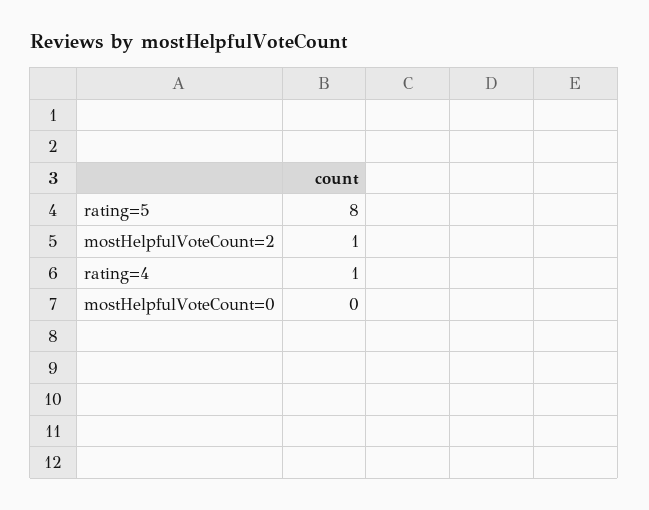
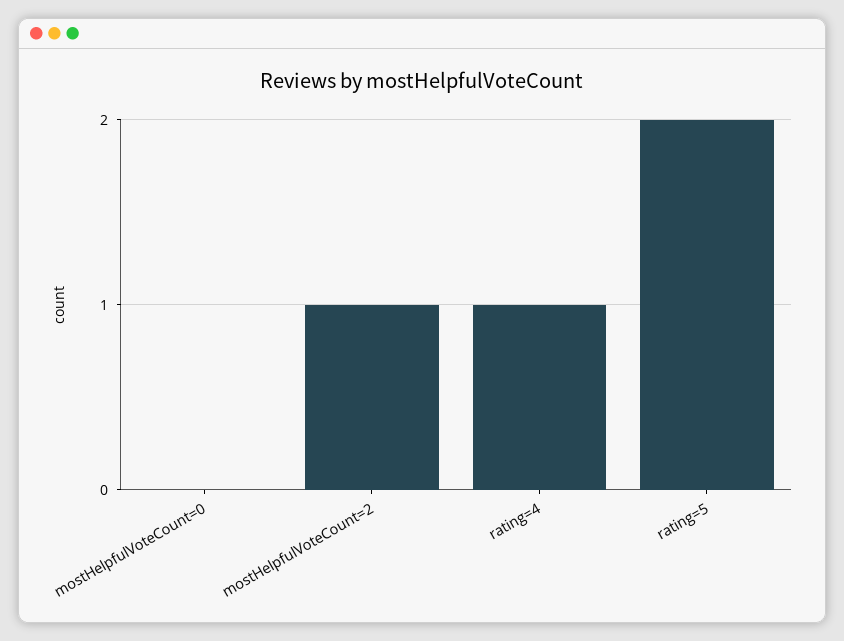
  {
-   "rating=5": 8,
+   "rating=5": 2,
    "mostHelpfulVoteCount=2": 1,
    "rating=4": 1,
    "mostHelpfulVoteCount=0": 0
  }

